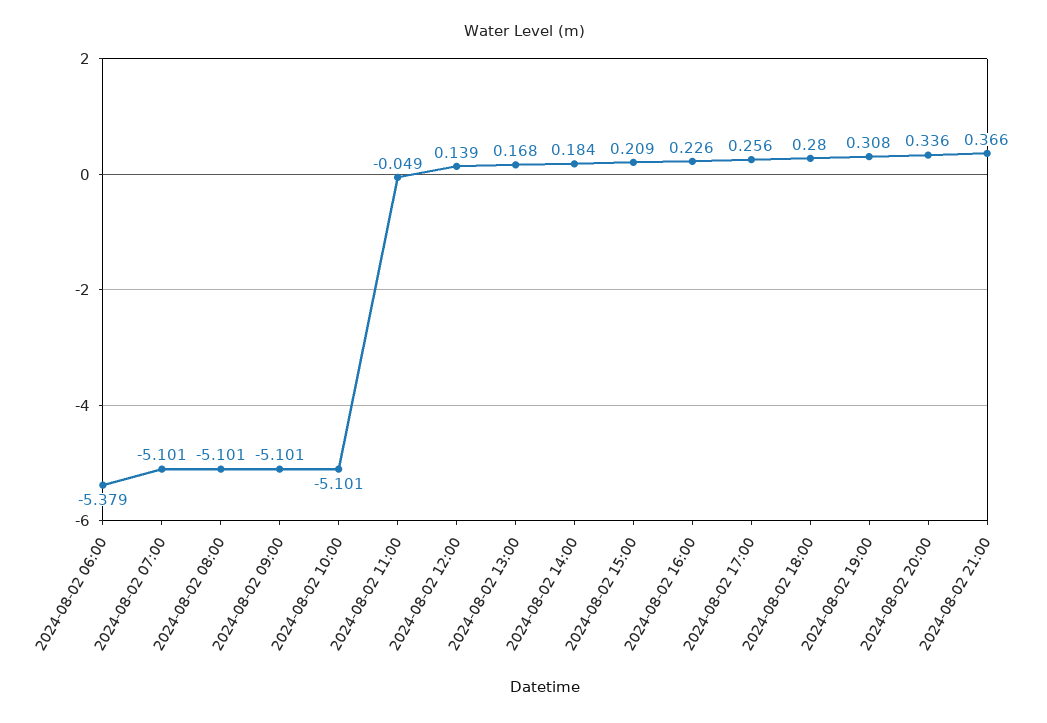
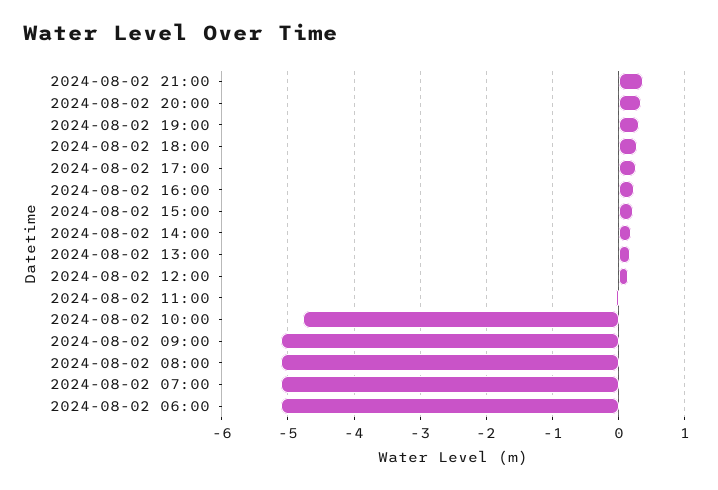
  {
-   "2024-08-02 06:00": -5.379,
+   "2024-08-02 06:00": -5.1,
    "2024-08-02 07:00": -5.101,
    "2024-08-02 08:00": -5.101,
    "2024-08-02 09:00": -5.101,
-   "2024-08-02 10:00": -5.101,
+   "2024-08-02 10:00": -4.8,
    "2024-08-02 11:00": -0.049,
    "2024-08-02 12:00": 0.139,
    "2024-08-02 13:00": 0.168,
    "2024-08-02 14:00": 0.184,
    "2024-08-02 15:00": 0.209,
    "2024-08-02 16:00": 0.226,
    "2024-08-02 17:00": 0.256,
    "2024-08-02 18:00": 0.28,
    "2024-08-02 19:00": 0.308,
    "2024-08-02 20:00": 0.336,
    "2024-08-02 21:00": 0.366
  }

